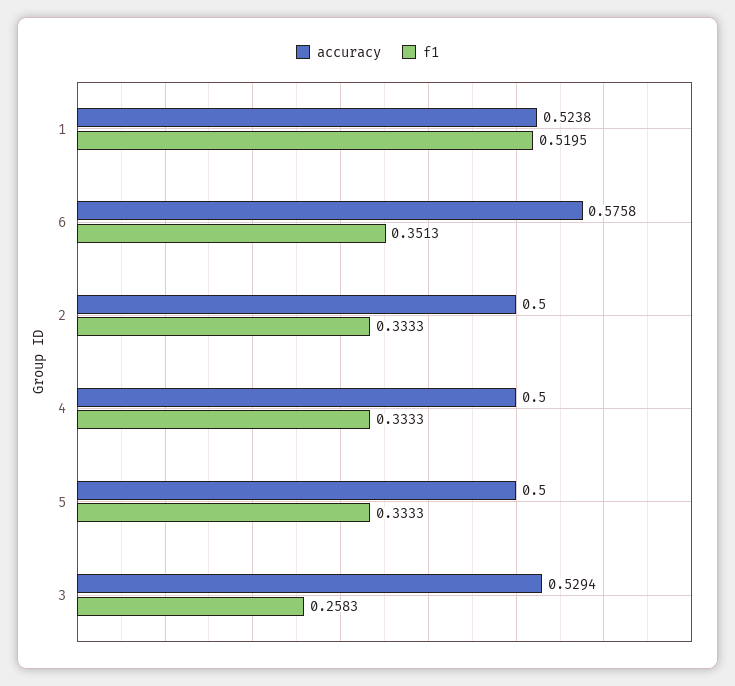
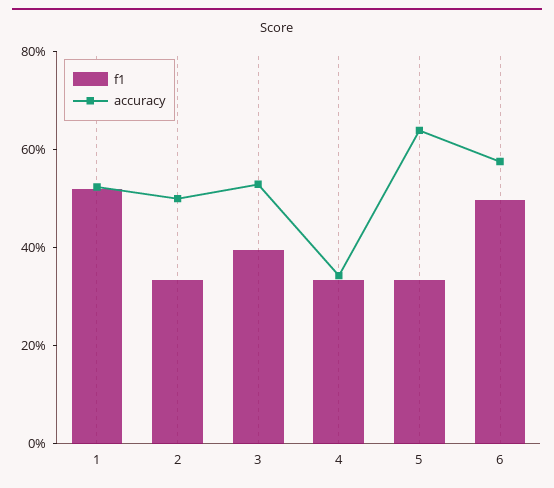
  {
    "accuracy": {
      "1": 0.5238,
      "6": 0.5758,
      "2": 0.5,
-     "4": 0.5,
+     "4": 0.35,
-     "5": 0.5,
+     "5": 0.65,
      "3": 0.5294
    },
    "f1": {
      "1": 0.5195,
-     "6": 0.3513,
+     "6": 0.5,
      "2": 0.3333,
      "4": 0.3333,
      "5": 0.3333,
-     "3": 0.2583
+     "3": 0.4
    }
  }

